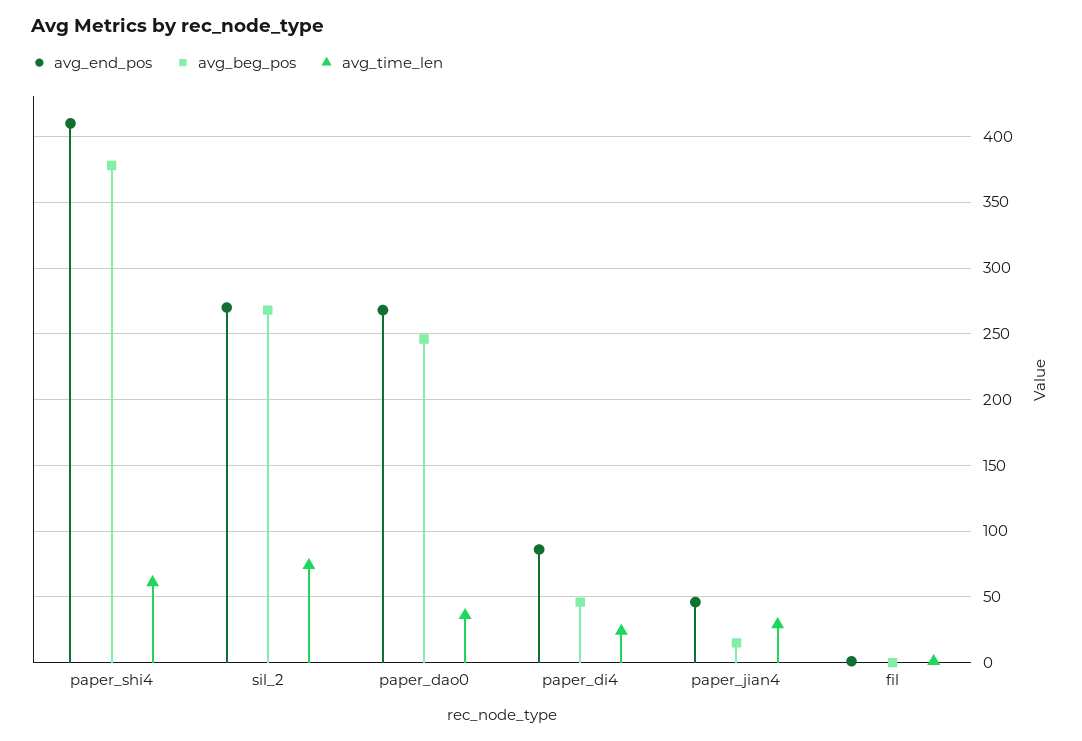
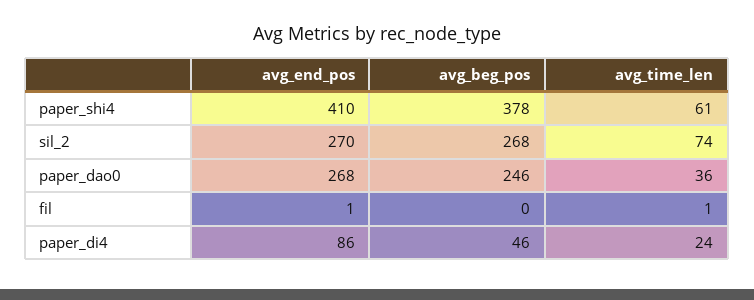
  {
    "avg_end_pos": {
      "paper_shi4": 410,
      "sil_2": 270,
      "paper_dao0": 268,
      "paper_di4": 86,
-     "paper_jian4": 45,
      "fil": 1
    },
    "avg_beg_pos": {
      "paper_shi4": 378,
      "sil_2": 268,
      "paper_dao0": 246,
      "paper_di4": 46,
-     "paper_jian4": 15,
      "fil": 0
    },
    "avg_time_len": {
      "paper_shi4": 61,
      "sil_2": 74,
      "paper_dao0": 36,
      "paper_di4": 24,
-     "paper_jian4": 30,
      "fil": 1
    }
  }

